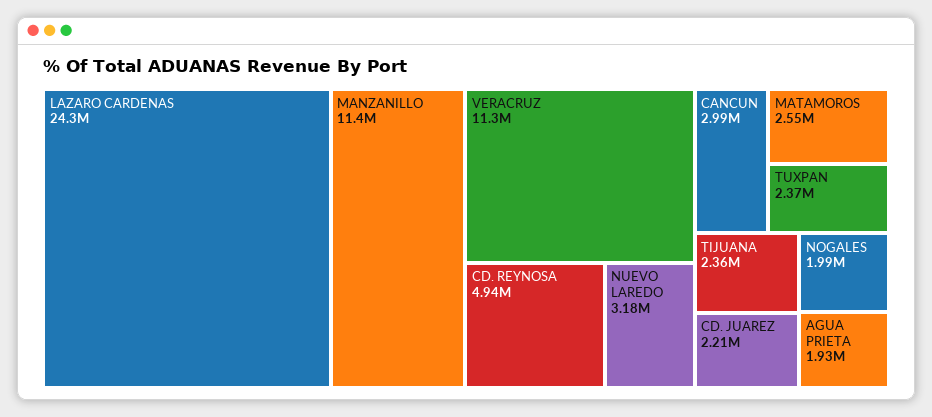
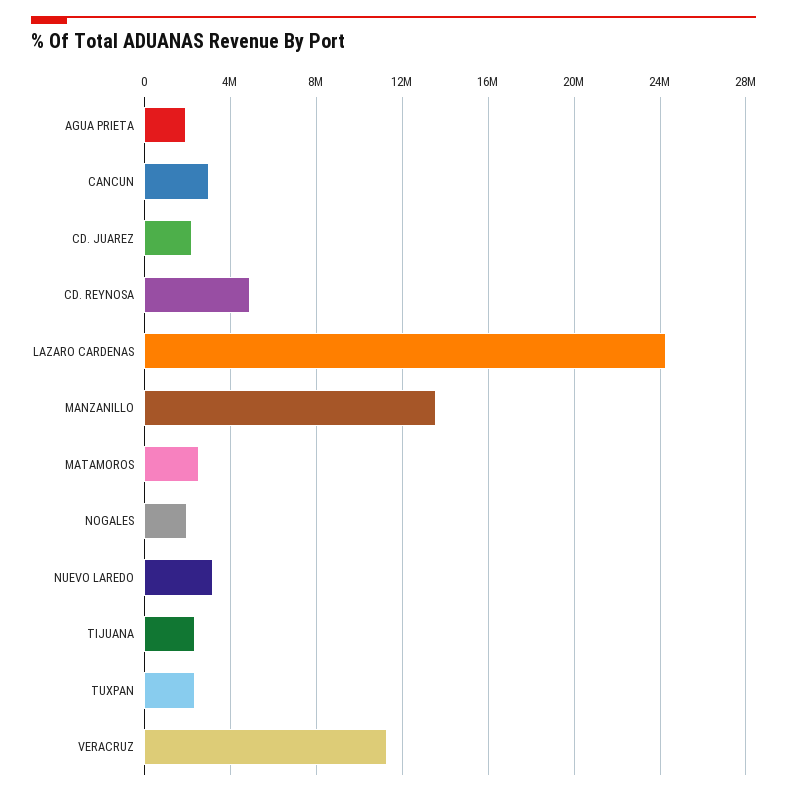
  {
    "LAZARO CARDENAS": 24300000,
-   "MANZANILLO": 11400000,
+   "MANZANILLO": 13500000,
    "VERACRUZ": 11300000,
    "CD. REYNOSA": 4940000,
    "NUEVO LAREDO": 3180000,
    "CANCUN": 2990000,
    "MATAMOROS": 2550000,
    "TUXPAN": 2370000,
    "TIJUANA": 2360000,
    "CD. JUAREZ": 2210000,
    "NOGALES": 1990000,
    "AGUA PRIETA": 1930000
  }

